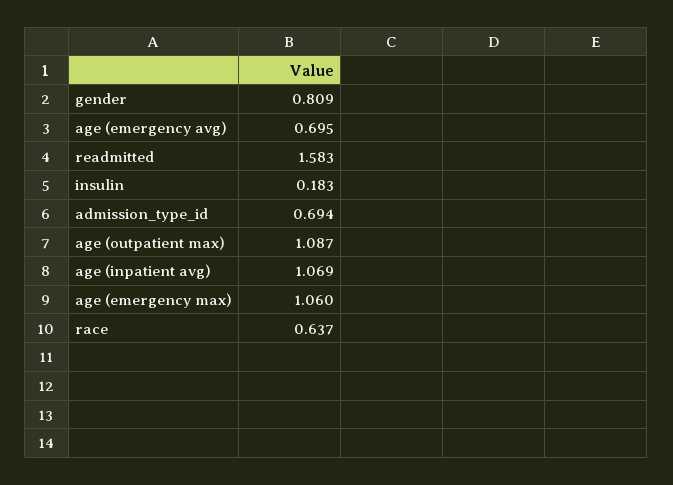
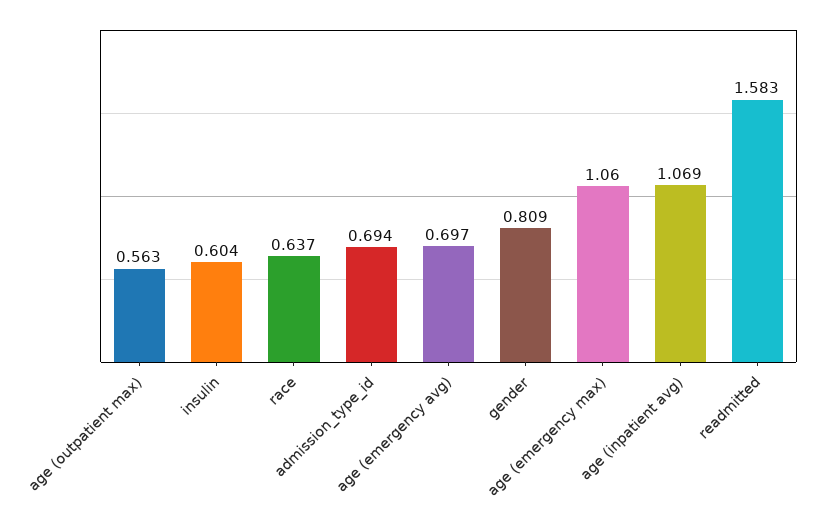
  {
    "gender": 0.809,
-   "age (emergency avg)": 0.695,
+   "age (emergency avg)": 0.697,
    "readmitted": 1.583,
-   "insulin": 0.183,
+   "insulin": 0.604,
    "admission_type_id": 0.694,
-   "age (outpatient max)": 1.087,
+   "age (outpatient max)": 0.563,
    "age (inpatient avg)": 1.069,
    "age (emergency max)": 1.06,
    "race": 0.637
  }

